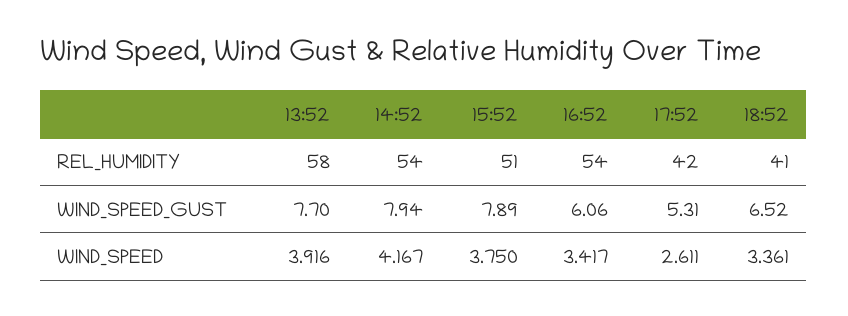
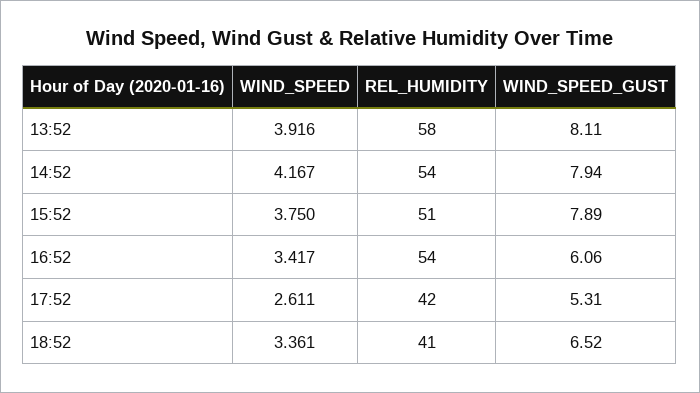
  {
    "13:52": {
      "REL_HUMIDITY": 58,
-     "WIND_SPEED_GUST": 7.7,
+     "WIND_SPEED_GUST": 8.11,
      "WIND_SPEED": 3.916
    },
    "14:52": {
      "REL_HUMIDITY": 54,
      "WIND_SPEED_GUST": 7.94,
      "WIND_SPEED": 4.167
    },
    "15:52": {
      "REL_HUMIDITY": 51,
      "WIND_SPEED_GUST": 7.89,
      "WIND_SPEED": 3.75
    },
    "16:52": {
      "REL_HUMIDITY": 54,
      "WIND_SPEED_GUST": 6.06,
      "WIND_SPEED": 3.417
    },
    "17:52": {
      "REL_HUMIDITY": 42,
      "WIND_SPEED_GUST": 5.31,
      "WIND_SPEED": 2.611
    },
    "18:52": {
      "REL_HUMIDITY": 41,
      "WIND_SPEED_GUST": 6.52,
      "WIND_SPEED": 3.361
    }
  }

